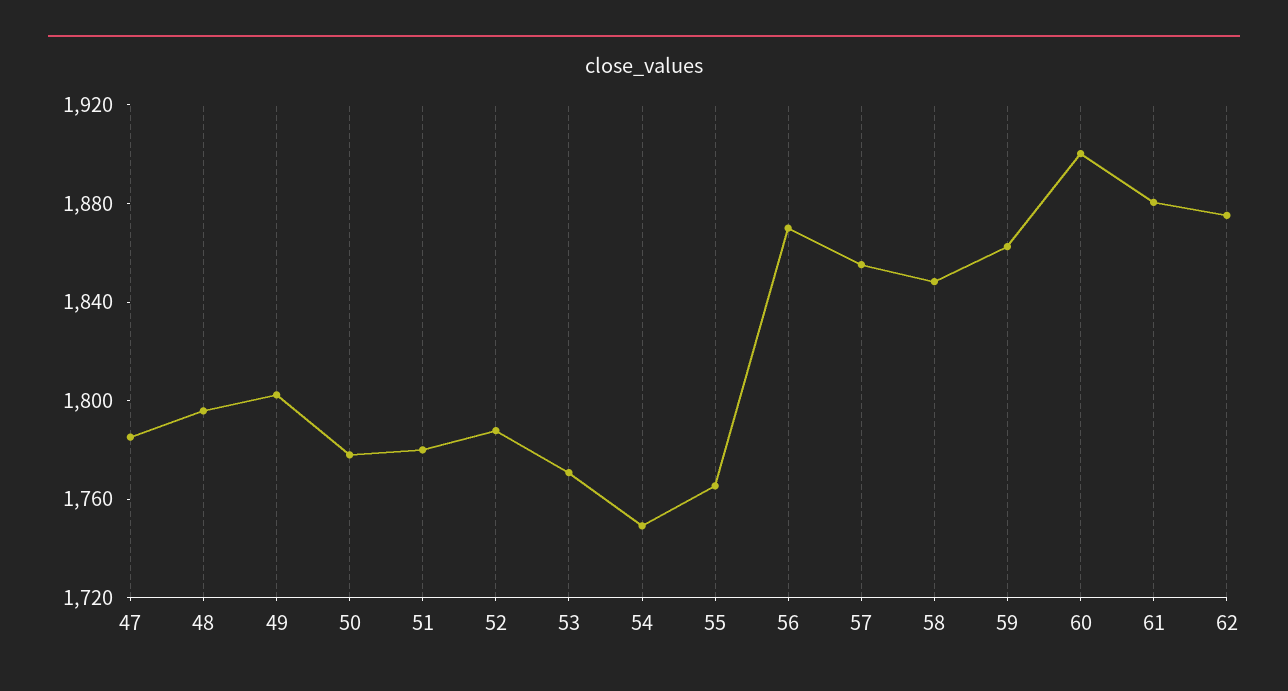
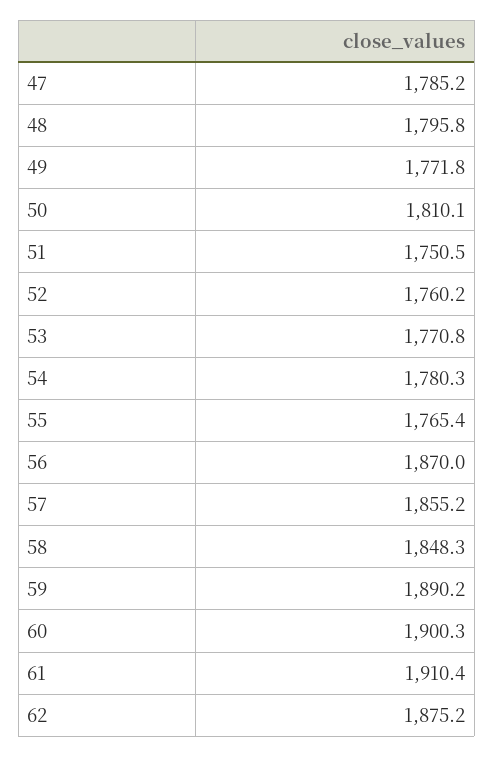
  {
    "47": 1785.2,
    "48": 1795.8,
-   "49": 1800,
+   "49": 1771.8,
-   "50": 1780,
+   "50": 1810.1,
-   "51": 1780,
+   "51": 1750.5,
-   "52": 1790,
+   "52": 1760.2,
    "53": 1770.8,
-   "54": 1750,
+   "54": 1780.3,
    "55": 1765.4,
    "56": 1870,
    "57": 1855.2,
    "58": 1848.3,
-   "59": 1860,
+   "59": 1890.2,
    "60": 1900.3,
-   "61": 1880,
+   "61": 1910.4,
    "62": 1875.2
  }

